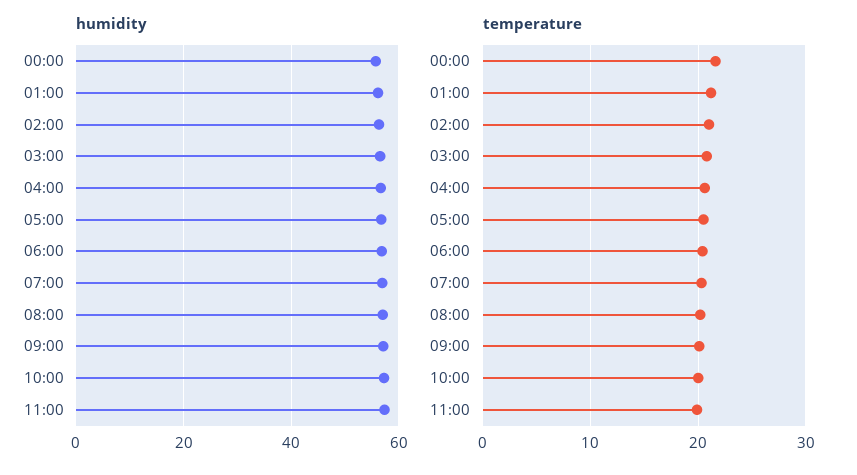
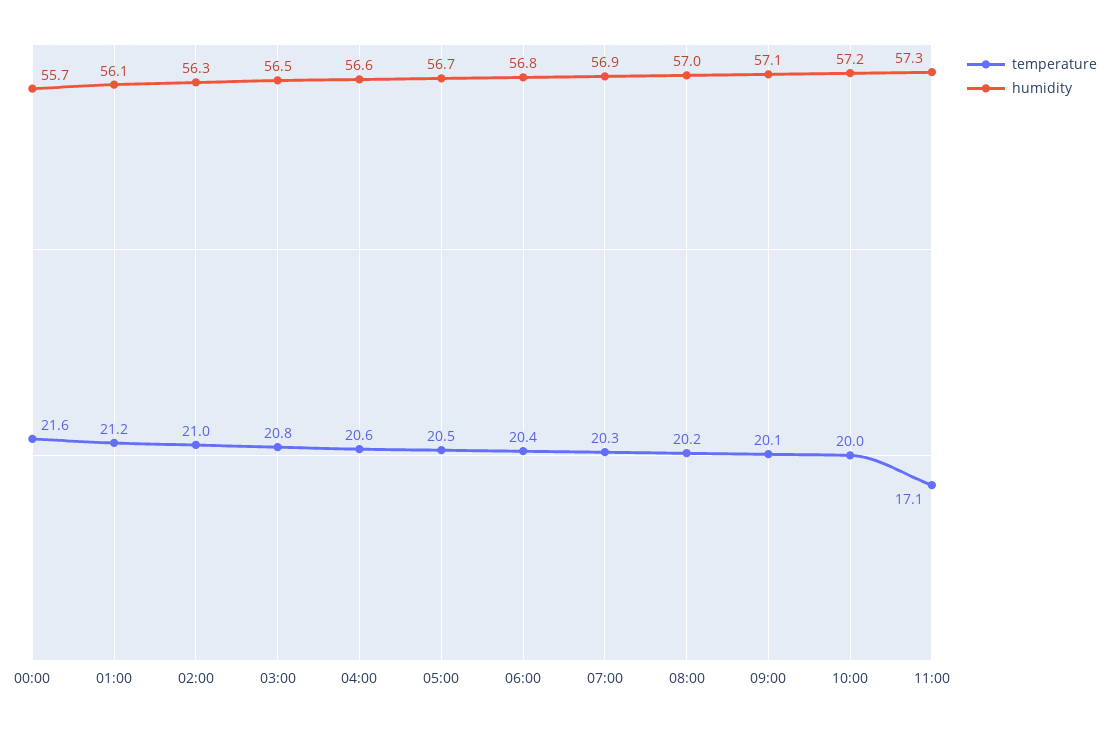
  {
    "humidity": {
      "00:00": 55.7,
      "01:00": 56.1,
      "02:00": 56.3,
      "03:00": 56.5,
      "04:00": 56.6,
      "05:00": 56.7,
      "06:00": 56.8,
      "07:00": 56.9,
      "08:00": 57,
      "09:00": 57.1,
      "10:00": 57.2,
      "11:00": 57.3
    },
    "temperature": {
      "00:00": 21.6,
      "01:00": 21.2,
      "02:00": 21,
      "03:00": 20.8,
      "04:00": 20.6,
      "05:00": 20.5,
      "06:00": 20.4,
      "07:00": 20.3,
      "08:00": 20.2,
      "09:00": 20.1,
      "10:00": 20,
-     "11:00": 20
+     "11:00": 17.1
    }
  }

